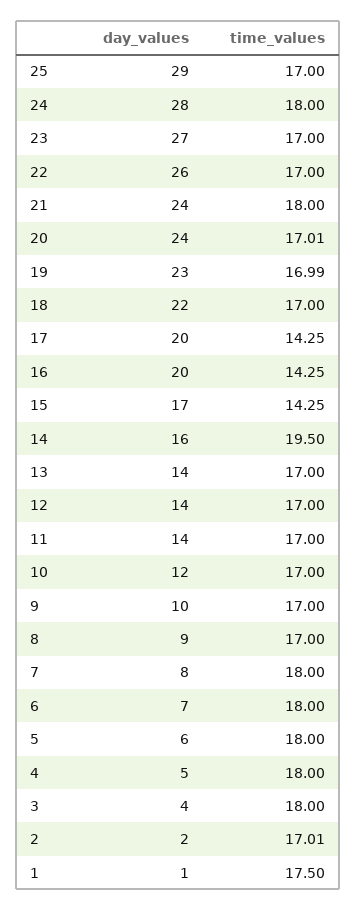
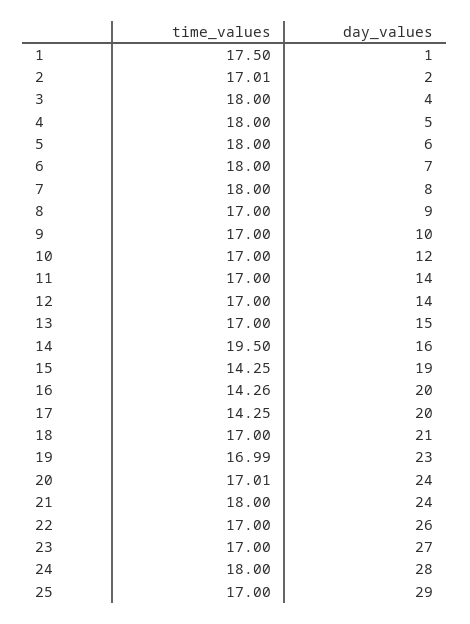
  {
    "day_values": {
      "25": 29,
      "24": 28,
      "23": 27,
      "22": 26,
      "21": 24,
      "20": 24,
      "19": 23,
-     "18": 22,
+     "18": 21,
      "17": 20,
      "16": 20,
-     "15": 17,
+     "15": 19,
      "14": 16,
-     "13": 14,
+     "13": 15,
      "12": 14,
      "11": 14,
      "10": 12,
      "9": 10,
      "8": 9,
      "7": 8,
      "6": 7,
      "5": 6,
      "4": 5,
      "3": 4,
      "2": 2,
      "1": 1
    },
    "time_values": {
      "25": 17,
      "24": 18,
      "23": 17,
      "22": 17,
      "21": 18,
      "20": 17.01,
      "19": 16.99,
      "18": 17,
      "17": 14.25,
-     "16": 14.25,
+     "16": 14.26,
      "15": 14.25,
      "14": 19.5,
      "13": 17,
      "12": 17,
      "11": 17,
      "10": 17,
      "9": 17,
      "8": 17,
      "7": 18,
      "6": 18,
      "5": 18,
      "4": 18,
      "3": 18,
      "2": 17.01,
      "1": 17.5
    }
  }

